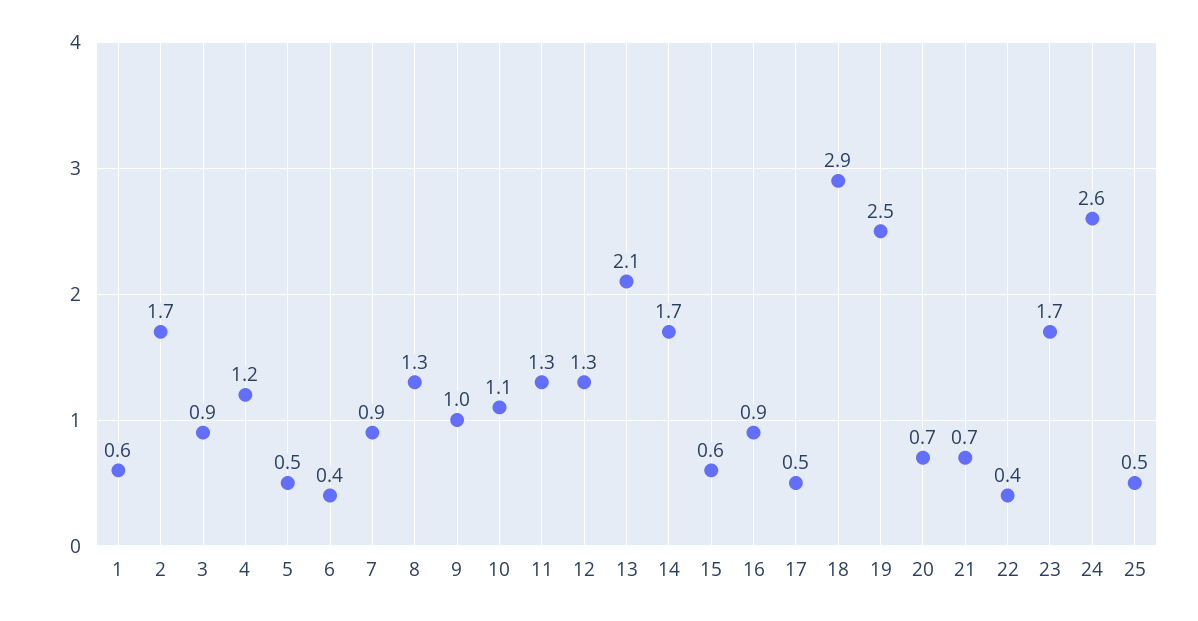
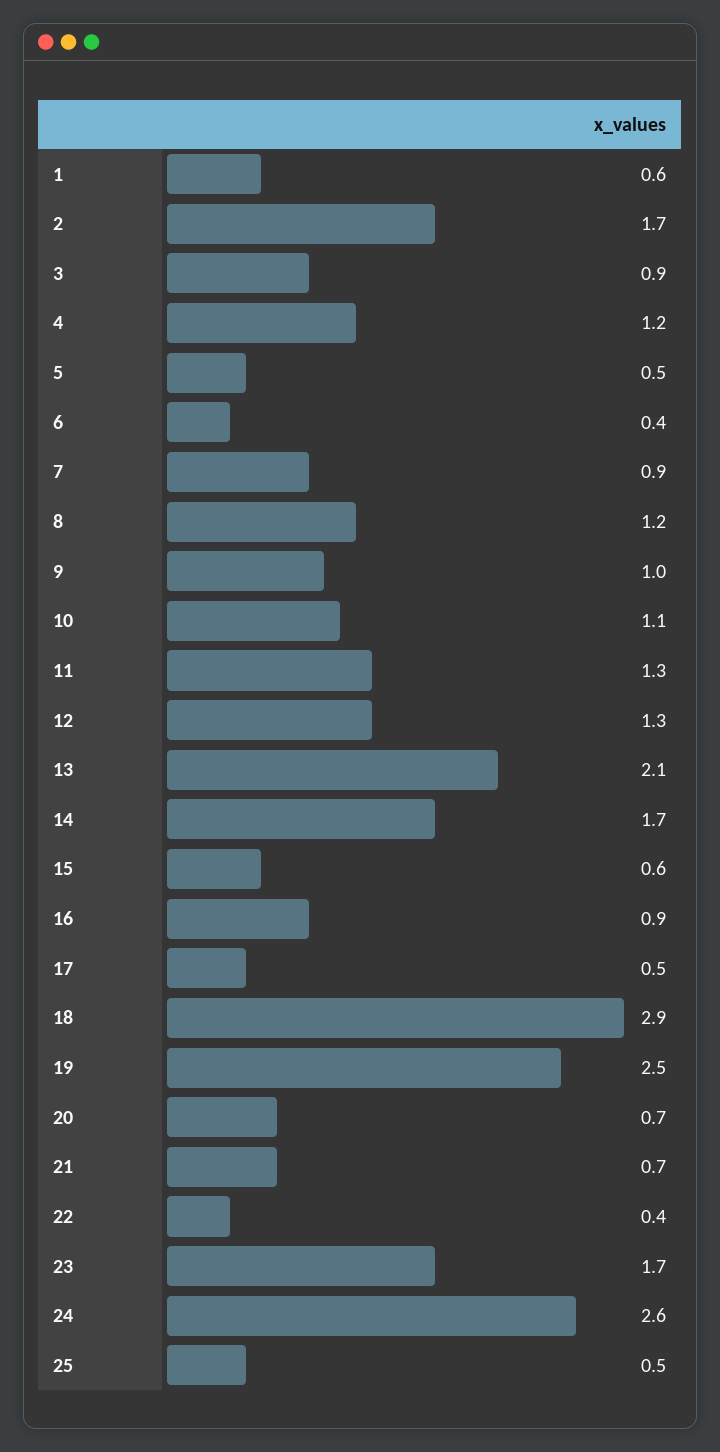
  {
    "1": 0.6,
    "2": 1.7,
    "3": 0.9,
    "4": 1.2,
    "5": 0.5,
    "6": 0.4,
    "7": 0.9,
-   "8": 1.3,
+   "8": 1.2,
    "9": 1,
    "10": 1.1,
    "11": 1.3,
    "12": 1.3,
    "13": 2.1,
    "14": 1.7,
    "15": 0.6,
    "16": 0.9,
    "17": 0.5,
    "18": 2.9,
    "19": 2.5,
    "20": 0.7,
    "21": 0.7,
    "22": 0.4,
    "23": 1.7,
    "24": 2.6,
    "25": 0.5
  }

